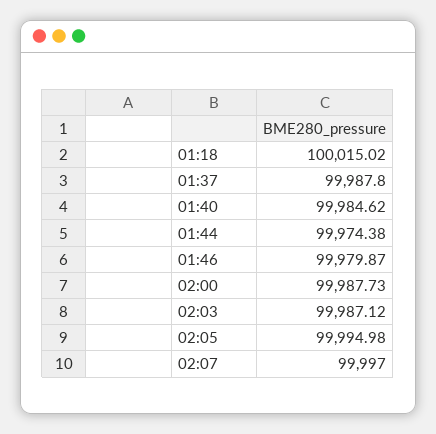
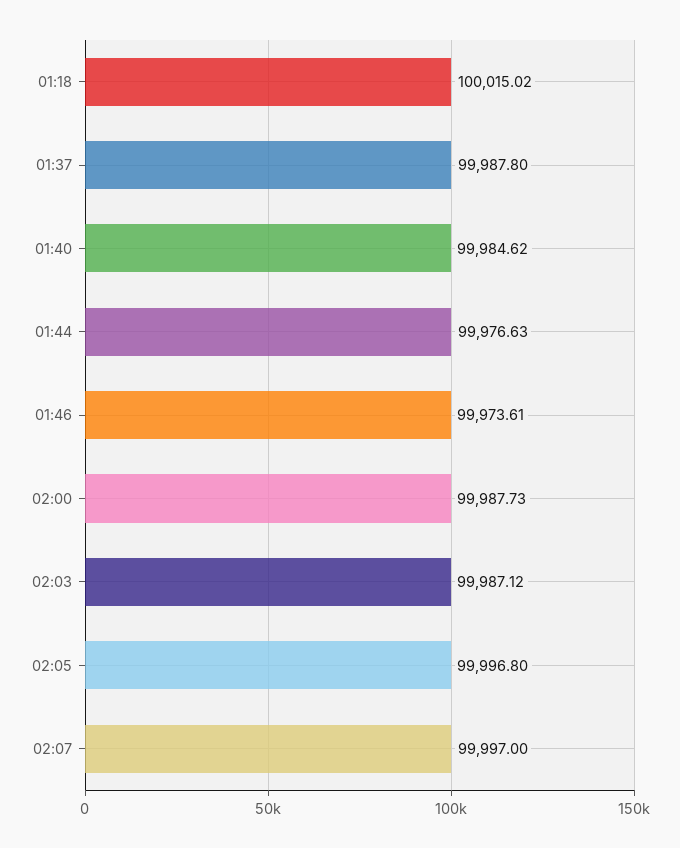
  {
    "01:18": 100015.02,
    "01:37": 99987.8,
    "01:40": 99984.62,
-   "01:44": 99974.38,
+   "01:44": 99976.63,
-   "01:46": 99979.87,
+   "01:46": 99973.61,
    "02:00": 99987.73,
    "02:03": 99987.12,
-   "02:05": 99994.98,
+   "02:05": 99996.8,
    "02:07": 99997
  }

